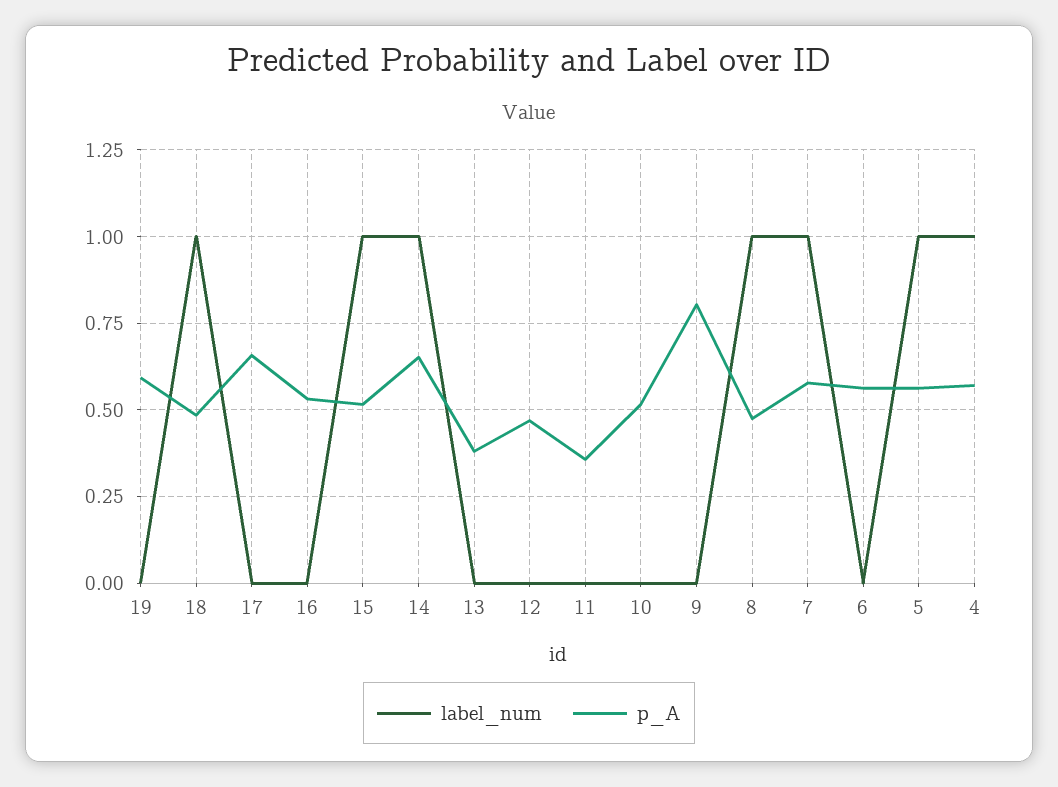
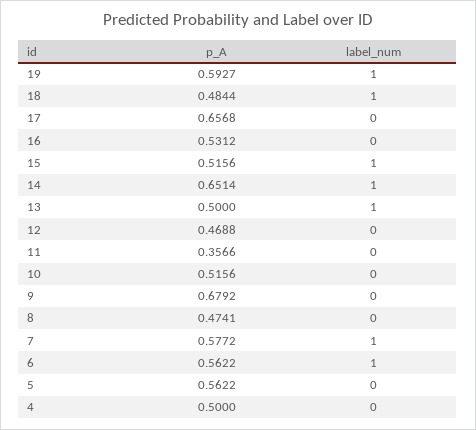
  {
    "label_num": {
-     "19": 0,
+     "19": 1,
      "18": 1,
      "17": 0,
      "16": 0,
      "15": 1,
      "14": 1,
-     "13": 0,
+     "13": 1,
      "12": 0,
      "11": 0,
      "10": 0,
      "9": 0,
-     "8": 1,
+     "8": 0,
      "7": 1,
-     "6": 0,
+     "6": 1,
-     "5": 1,
+     "5": 0,
-     "4": 1
+     "4": 0
    },
    "p_A": {
      "19": 0.5927,
      "18": 0.4844,
      "17": 0.6568,
      "16": 0.5312,
      "15": 0.5156,
      "14": 0.6514,
-     "13": 0.375,
+     "13": 0.5,
      "12": 0.4688,
      "11": 0.3566,
      "10": 0.5156,
-     "9": 0.8,
+     "9": 0.6792,
      "8": 0.4741,
      "7": 0.5772,
      "6": 0.5622,
      "5": 0.5622,
-     "4": 0.575
+     "4": 0.5
    }
  }

